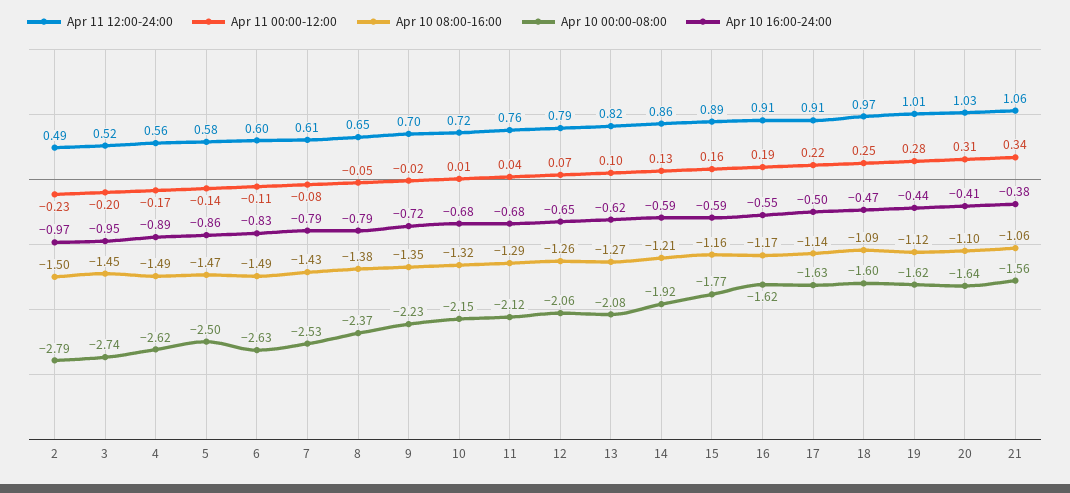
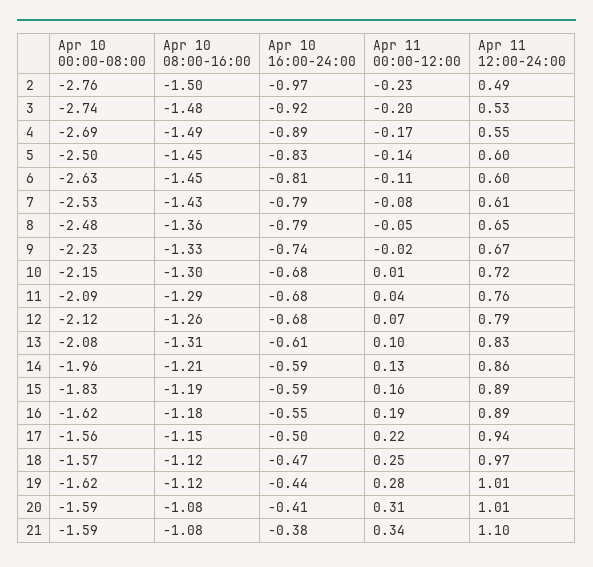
  {
    "Apr 11 12:00-24:00": {
      "2": 0.49,
-     "3": 0.52,
+     "3": 0.53,
-     "4": 0.56,
+     "4": 0.55,
-     "5": 0.58,
+     "5": 0.6,
      "6": 0.6,
      "7": 0.61,
      "8": 0.65,
-     "9": 0.7,
+     "9": 0.67,
      "10": 0.72,
      "11": 0.76,
      "12": 0.79,
-     "13": 0.82,
+     "13": 0.83,
      "14": 0.86,
      "15": 0.89,
-     "16": 0.91,
+     "16": 0.89,
-     "17": 0.91,
+     "17": 0.94,
      "18": 0.97,
      "19": 1.01,
-     "20": 1.03,
+     "20": 1.01,
-     "21": 1.06
+     "21": 1.1
    },
    "Apr 11 00:00-12:00": {
      "2": -0.23,
      "3": -0.2,
      "4": -0.17,
      "5": -0.14,
      "6": -0.11,
      "7": -0.08,
      "8": -0.05,
      "9": -0.02,
      "10": 0.01,
      "11": 0.04,
      "12": 0.07,
      "13": 0.1,
      "14": 0.13,
      "15": 0.16,
      "16": 0.19,
      "17": 0.22,
      "18": 0.25,
      "19": 0.28,
      "20": 0.31,
      "21": 0.34
    },
    "Apr 10 08:00-16:00": {
      "2": -1.5,
-     "3": -1.45,
+     "3": -1.48,
      "4": -1.49,
-     "5": -1.47,
+     "5": -1.45,
-     "6": -1.49,
+     "6": -1.45,
      "7": -1.43,
-     "8": -1.38,
+     "8": -1.36,
-     "9": -1.35,
+     "9": -1.33,
-     "10": -1.32,
+     "10": -1.3,
      "11": -1.29,
      "12": -1.26,
-     "13": -1.27,
+     "13": -1.31,
      "14": -1.21,
-     "15": -1.16,
+     "15": -1.19,
-     "16": -1.17,
+     "16": -1.18,
-     "17": -1.14,
+     "17": -1.15,
-     "18": -1.09,
+     "18": -1.12,
      "19": -1.12,
-     "20": -1.1,
+     "20": -1.08,
-     "21": -1.06
+     "21": -1.08
    },
    "Apr 10 00:00-08:00": {
-     "2": -2.79,
+     "2": -2.76,
      "3": -2.74,
-     "4": -2.62,
+     "4": -2.69,
      "5": -2.5,
      "6": -2.63,
      "7": -2.53,
-     "8": -2.37,
+     "8": -2.48,
      "9": -2.23,
      "10": -2.15,
-     "11": -2.12,
+     "11": -2.09,
-     "12": -2.06,
+     "12": -2.12,
      "13": -2.08,
-     "14": -1.92,
+     "14": -1.96,
-     "15": -1.77,
+     "15": -1.83,
      "16": -1.62,
-     "17": -1.63,
+     "17": -1.56,
-     "18": -1.6,
+     "18": -1.57,
      "19": -1.62,
-     "20": -1.64,
+     "20": -1.59,
-     "21": -1.56
+     "21": -1.59
    },
    "Apr 10 16:00-24:00": {
      "2": -0.97,
-     "3": -0.95,
+     "3": -0.92,
      "4": -0.89,
-     "5": -0.86,
+     "5": -0.83,
-     "6": -0.83,
+     "6": -0.81,
      "7": -0.79,
      "8": -0.79,
-     "9": -0.72,
+     "9": -0.74,
      "10": -0.68,
      "11": -0.68,
-     "12": -0.65,
+     "12": -0.68,
-     "13": -0.62,
+     "13": -0.61,
      "14": -0.59,
      "15": -0.59,
      "16": -0.55,
      "17": -0.5,
      "18": -0.47,
      "19": -0.44,
      "20": -0.41,
      "21": -0.38
    }
  }

